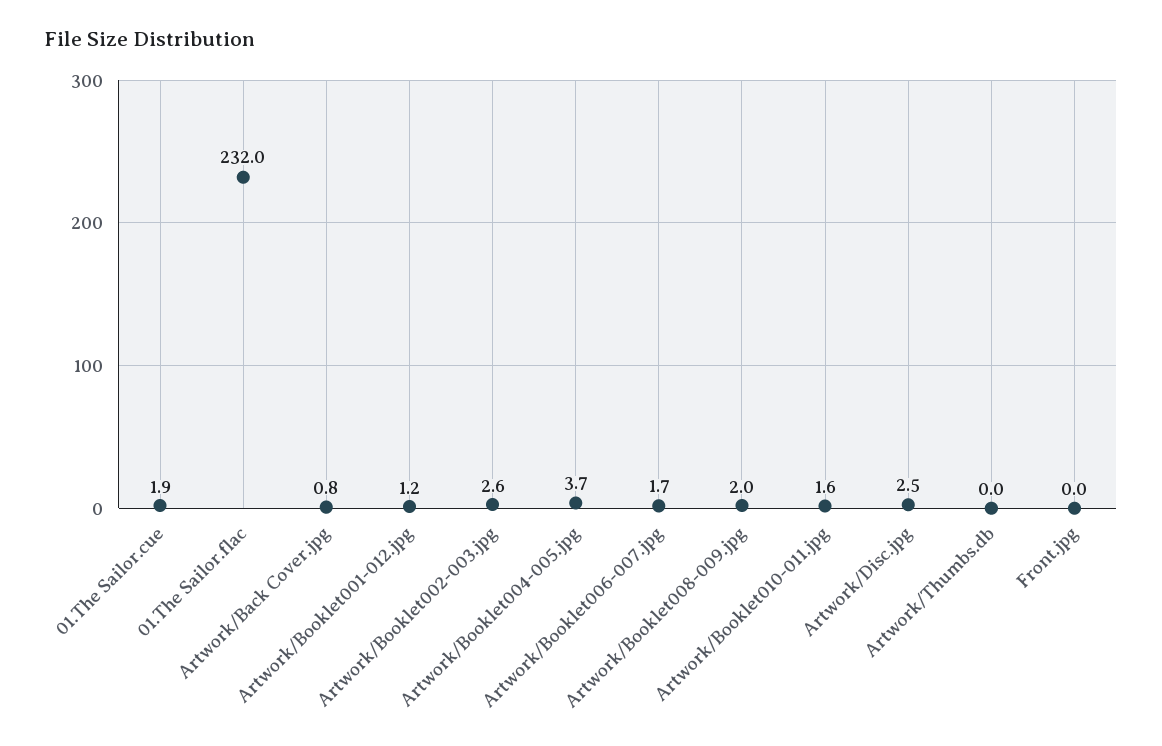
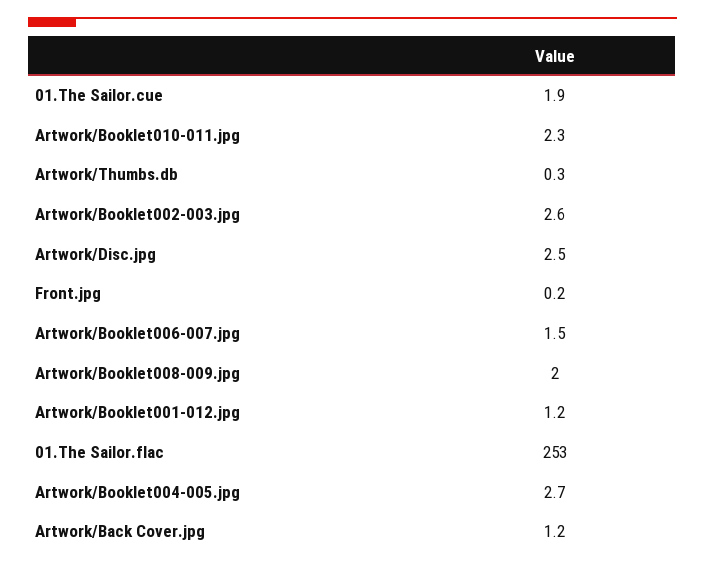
  {
    "01.The Sailor.cue": 1.9,
-   "01.The Sailor.flac": 232,
+   "01.The Sailor.flac": 253,
-   "Artwork/Back Cover.jpg": 0.8,
+   "Artwork/Back Cover.jpg": 1.2,
    "Artwork/Booklet001-012.jpg": 1.2,
    "Artwork/Booklet002-003.jpg": 2.6,
-   "Artwork/Booklet004-005.jpg": 3.7,
+   "Artwork/Booklet004-005.jpg": 2.7,
-   "Artwork/Booklet006-007.jpg": 1.7,
+   "Artwork/Booklet006-007.jpg": 1.5,
    "Artwork/Booklet008-009.jpg": 2,
-   "Artwork/Booklet010-011.jpg": 1.6,
+   "Artwork/Booklet010-011.jpg": 2.3,
    "Artwork/Disc.jpg": 2.5,
-   "Artwork/Thumbs.db": 0,
+   "Artwork/Thumbs.db": 0.3,
-   "Front.jpg": 0
+   "Front.jpg": 0.2
  }

